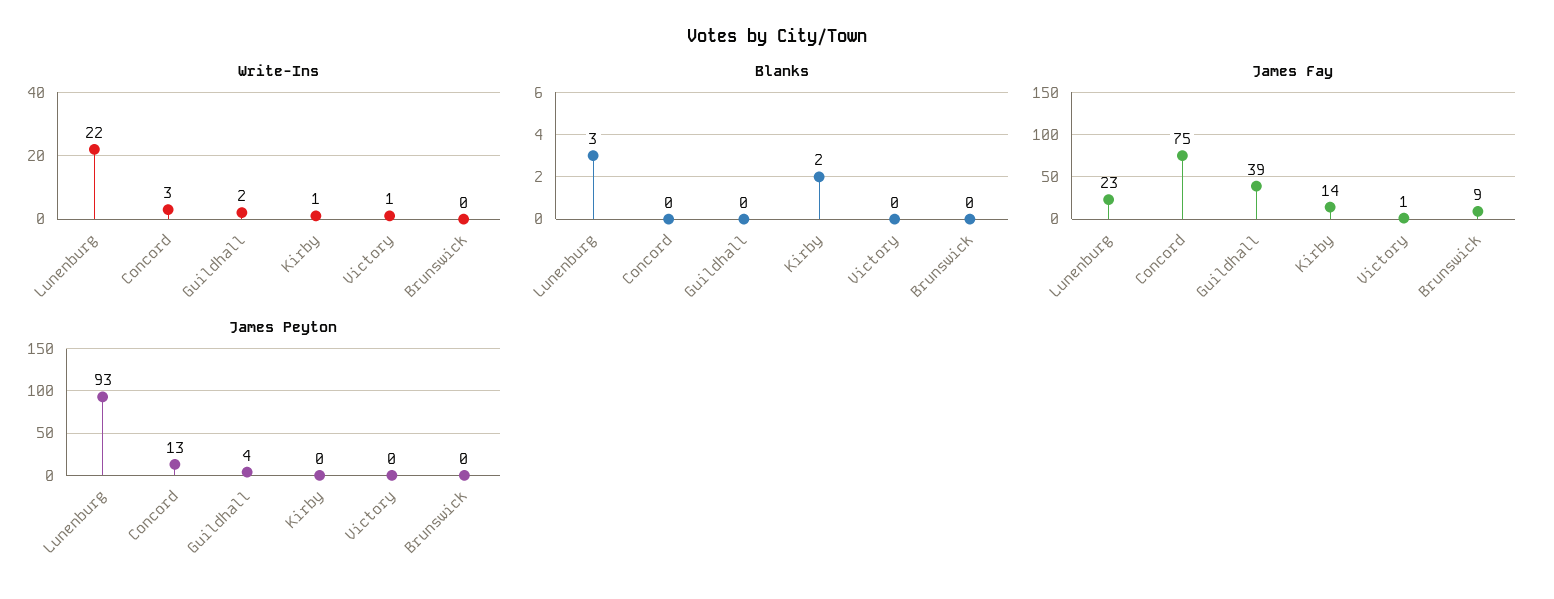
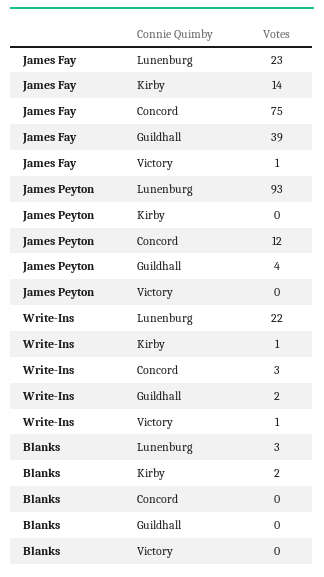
  {
    "Write-Ins": {
      "Lunenburg": 22,
      "Concord": 3,
      "Guildhall": 2,
      "Kirby": 1,
-     "Victory": 1,
+     "Victory": 1
-     "Brunswick": 0
    },
    "Blanks": {
      "Lunenburg": 3,
      "Concord": 0,
      "Guildhall": 0,
      "Kirby": 2,
-     "Victory": 0,
+     "Victory": 0
-     "Brunswick": 0
    },
    "James Fay": {
      "Lunenburg": 23,
      "Concord": 75,
      "Guildhall": 39,
      "Kirby": 14,
-     "Victory": 1,
+     "Victory": 1
-     "Brunswick": 9
    },
    "James Peyton": {
      "Lunenburg": 93,
-     "Concord": 13,
+     "Concord": 12,
      "Guildhall": 4,
      "Kirby": 0,
-     "Victory": 0,
+     "Victory": 0
-     "Brunswick": 0
    }
  }

